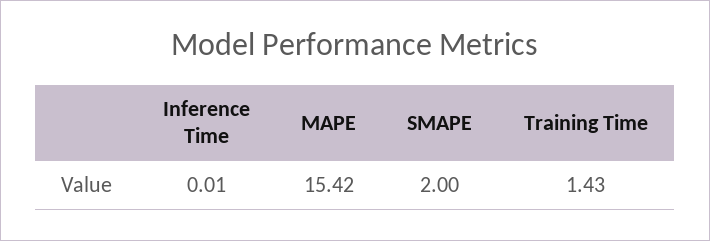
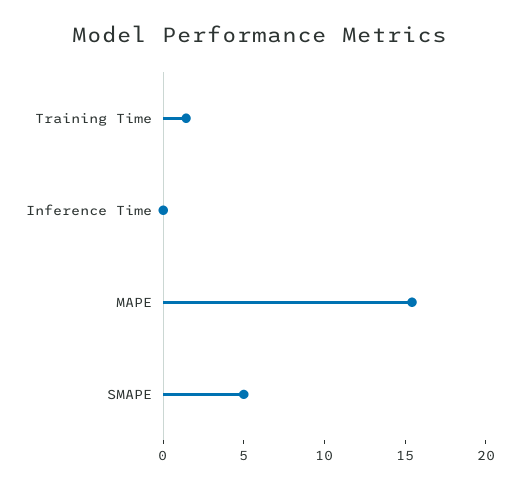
  {
    "Inference Time": 0.01,
    "MAPE": 15.42,
-   "SMAPE": 2,
+   "SMAPE": 5,
    "Training Time": 1.43
  }

